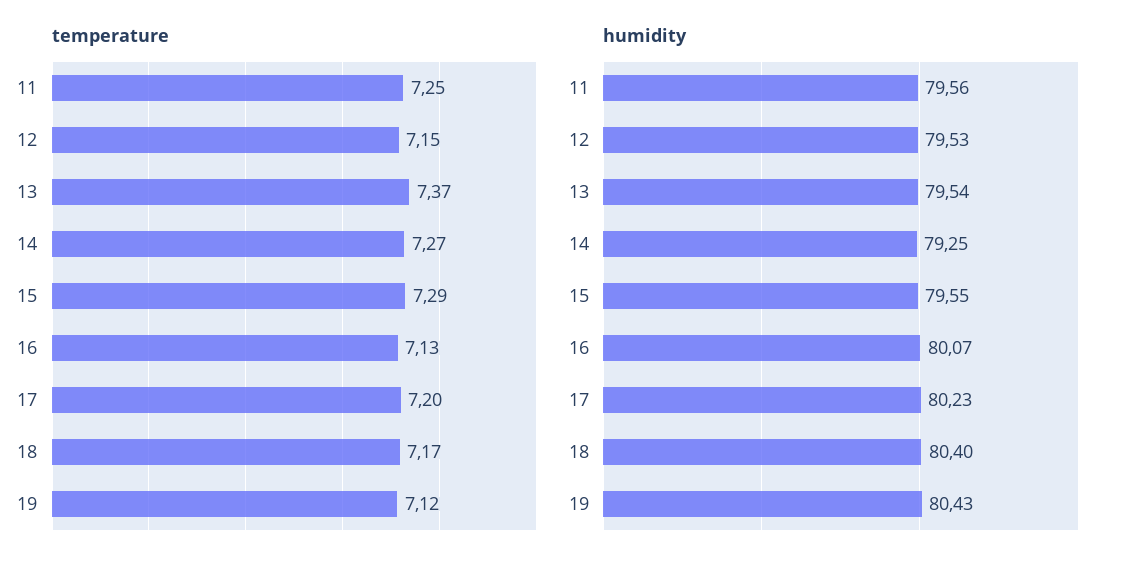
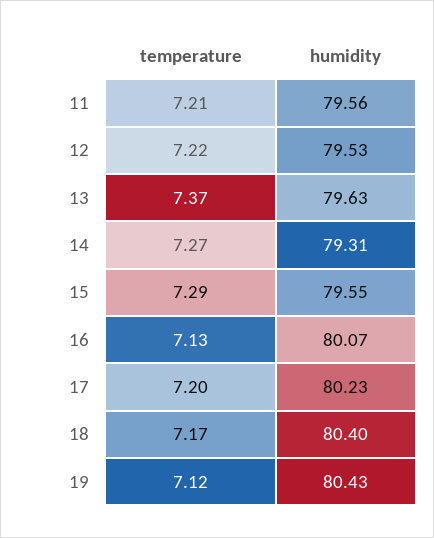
  {
    "temperature": {
-     "11": 7.25,
+     "11": 7.21,
-     "12": 7.15,
+     "12": 7.22,
      "13": 7.37,
      "14": 7.27,
      "15": 7.29,
      "16": 7.13,
      "17": 7.2,
      "18": 7.17,
      "19": 7.12
    },
    "humidity": {
      "11": 79.56,
      "12": 79.53,
-     "13": 79.54,
+     "13": 79.63,
-     "14": 79.25,
+     "14": 79.31,
      "15": 79.55,
      "16": 80.07,
      "17": 80.23,
      "18": 80.4,
      "19": 80.43
    }
  }

